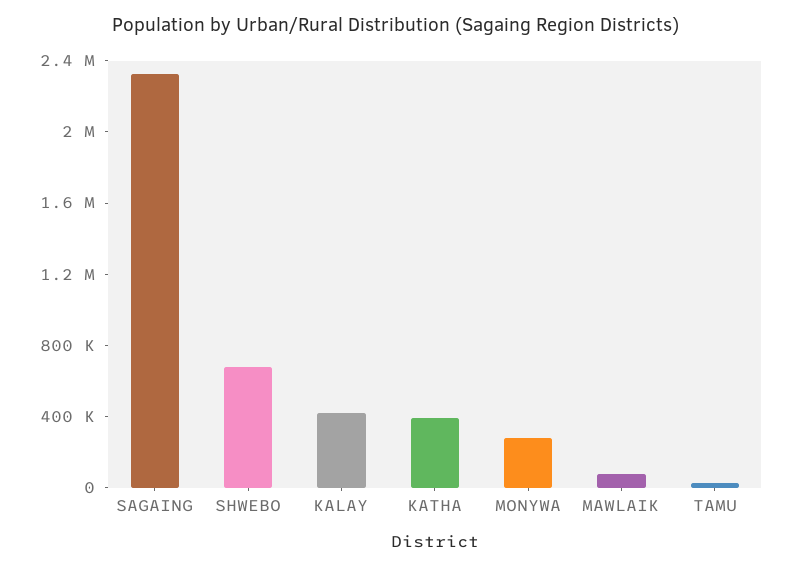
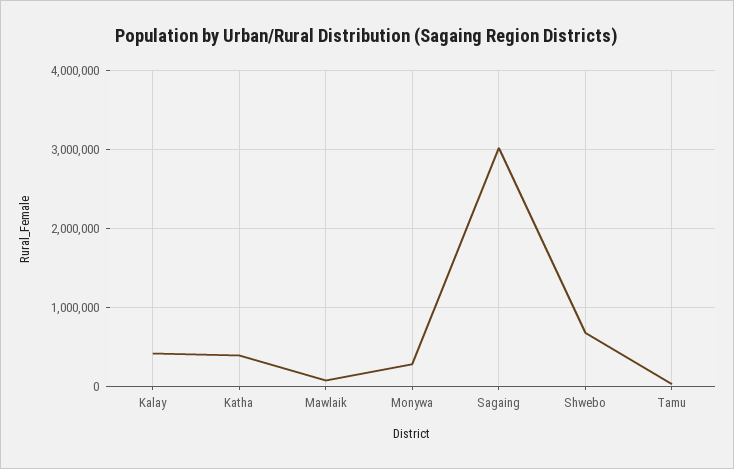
  {
-   "SAGAING": 2300000,
+   "SAGAING": 3000000,
    "SHWEBO": 700000,
    "KALAY": 400000,
    "KATHA": 400000,
    "MONYWA": 300000,
    "MAWLAIK": 100000,
    "TAMU": 0
  }

